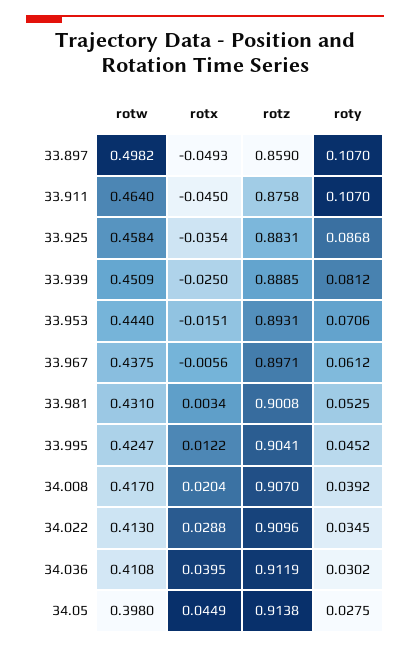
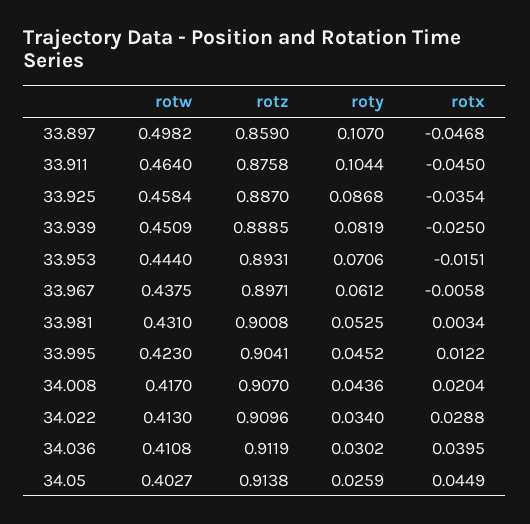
  {
    "rotw": {
      "33.897": 0.4982,
      "33.911": 0.464,
      "33.925": 0.4584,
      "33.939": 0.4509,
      "33.953": 0.444,
      "33.967": 0.4375,
      "33.981": 0.431,
-     "33.995": 0.4247,
+     "33.995": 0.423,
      "34.008": 0.417,
      "34.022": 0.413,
      "34.036": 0.4108,
-     "34.05": 0.398
+     "34.05": 0.4027
    },
    "rotx": {
-     "33.897": -0.0493,
+     "33.897": -0.0468,
      "33.911": -0.045,
      "33.925": -0.0354,
      "33.939": -0.025,
      "33.953": -0.0151,
-     "33.967": -0.0056,
+     "33.967": -0.0058,
      "33.981": 0.0034,
      "33.995": 0.0122,
      "34.008": 0.0204,
      "34.022": 0.0288,
      "34.036": 0.0395,
      "34.05": 0.0449
    },
    "rotz": {
      "33.897": 0.859,
      "33.911": 0.8758,
-     "33.925": 0.8831,
+     "33.925": 0.887,
      "33.939": 0.8885,
      "33.953": 0.8931,
      "33.967": 0.8971,
      "33.981": 0.9008,
      "33.995": 0.9041,
      "34.008": 0.907,
      "34.022": 0.9096,
      "34.036": 0.9119,
      "34.05": 0.9138
    },
    "roty": {
      "33.897": 0.107,
-     "33.911": 0.107,
+     "33.911": 0.1044,
      "33.925": 0.0868,
-     "33.939": 0.0812,
+     "33.939": 0.0819,
      "33.953": 0.0706,
      "33.967": 0.0612,
      "33.981": 0.0525,
      "33.995": 0.0452,
-     "34.008": 0.0392,
+     "34.008": 0.0436,
-     "34.022": 0.0345,
+     "34.022": 0.034,
      "34.036": 0.0302,
-     "34.05": 0.0275
+     "34.05": 0.0259
    }
  }

